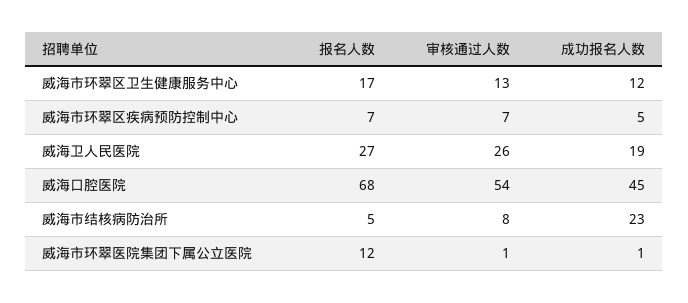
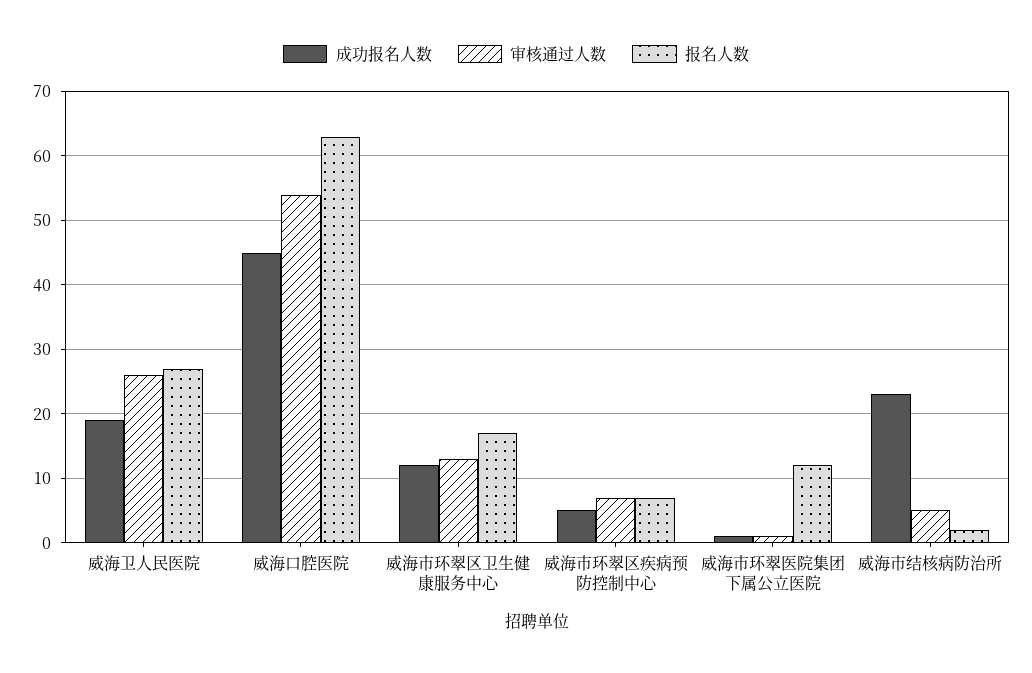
  {
    "报名人数": {
      "威海市环翠区卫生健康服务中心": 17,
      "威海市环翠区疾病预防控制中心": 7,
      "威海卫人民医院": 27,
-     "威海口腔医院": 68,
+     "威海口腔医院": 63,
-     "威海市结核病防治所": 5,
+     "威海市结核病防治所": 2,
      "威海市环翠医院集团下属公立医院": 12
    },
    "审核通过人数": {
      "威海市环翠区卫生健康服务中心": 13,
      "威海市环翠区疾病预防控制中心": 7,
      "威海卫人民医院": 26,
      "威海口腔医院": 54,
-     "威海市结核病防治所": 8,
+     "威海市结核病防治所": 5,
      "威海市环翠医院集团下属公立医院": 1
    },
    "成功报名人数": {
      "威海市环翠区卫生健康服务中心": 12,
      "威海市环翠区疾病预防控制中心": 5,
      "威海卫人民医院": 19,
      "威海口腔医院": 45,
      "威海市结核病防治所": 23,
      "威海市环翠医院集团下属公立医院": 1
    }
  }

